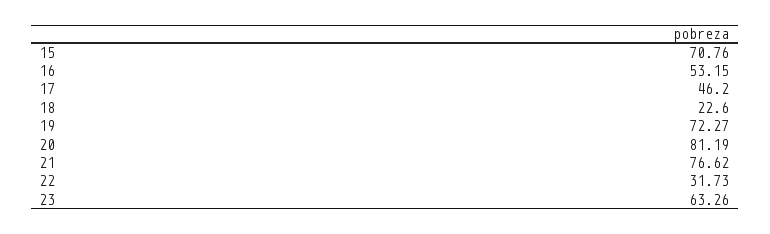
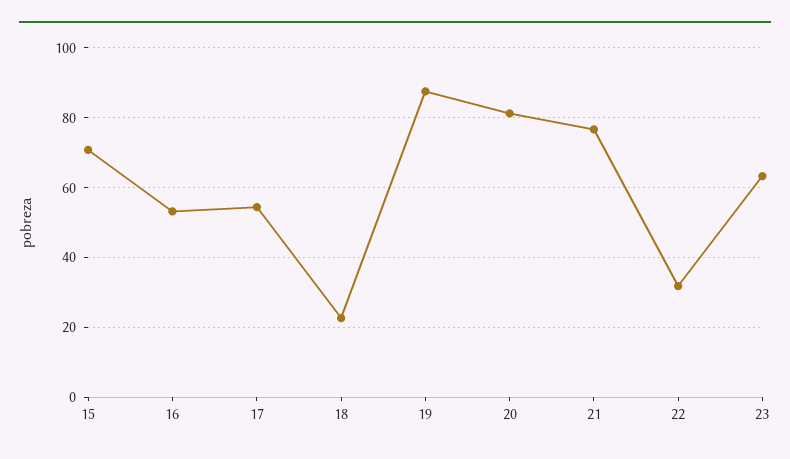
  {
    "15": 70.76,
    "16": 53.15,
-   "17": 46.2,
+   "17": 54,
    "18": 22.6,
-   "19": 72.27,
+   "19": 88,
    "20": 81.19,
    "21": 76.62,
    "22": 31.73,
    "23": 63.26
  }

